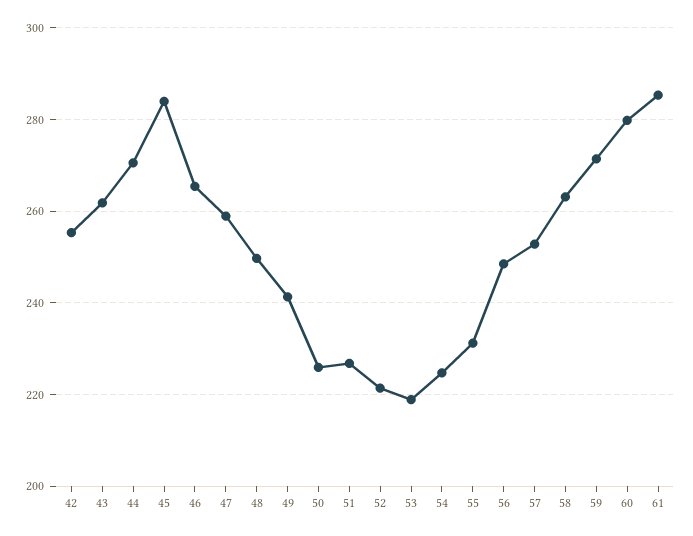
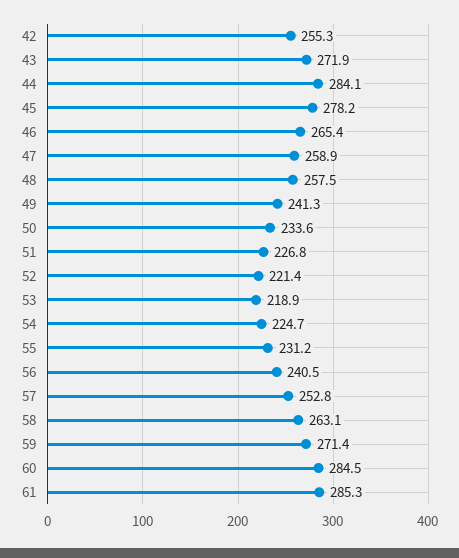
  {
    "42": 255.3,
-   "43": 262,
+   "43": 271.9,
-   "44": 270,
+   "44": 284.1,
-   "45": 284,
+   "45": 278.2,
    "46": 265.4,
    "47": 258.9,
-   "48": 250,
+   "48": 257.5,
    "49": 241.3,
-   "50": 226,
+   "50": 233.6,
    "51": 226.8,
    "52": 221.4,
    "53": 218.9,
    "54": 224.7,
    "55": 231.2,
-   "56": 248,
+   "56": 240.5,
    "57": 252.8,
    "58": 263.1,
    "59": 271.4,
-   "60": 280,
+   "60": 284.5,
    "61": 285.3
  }

